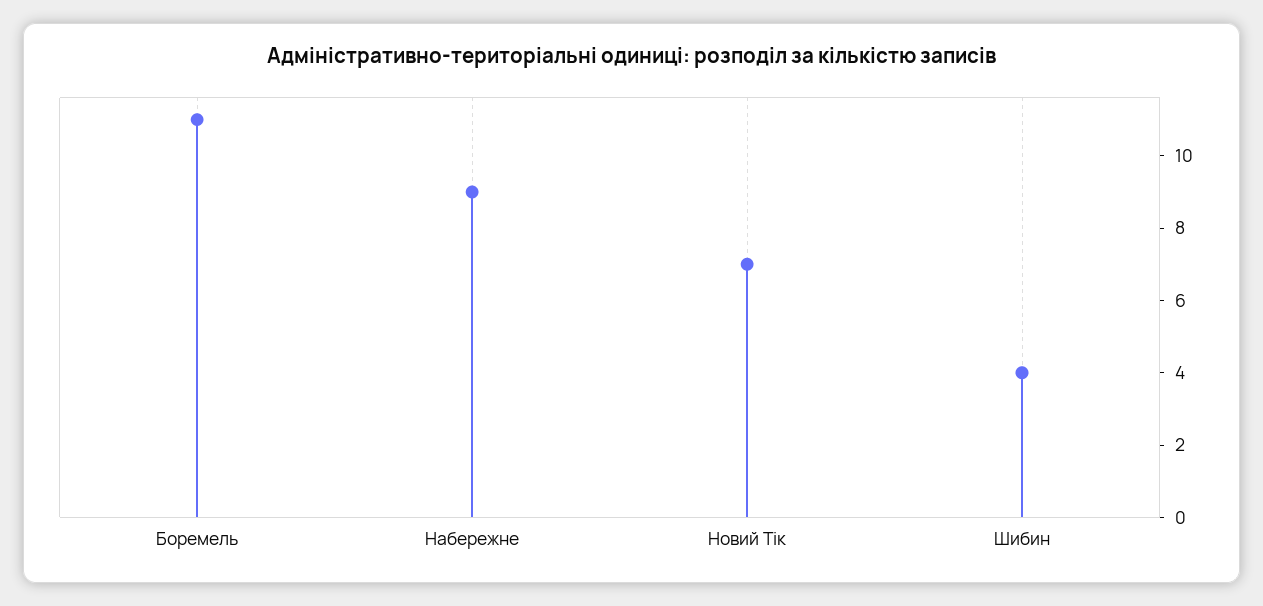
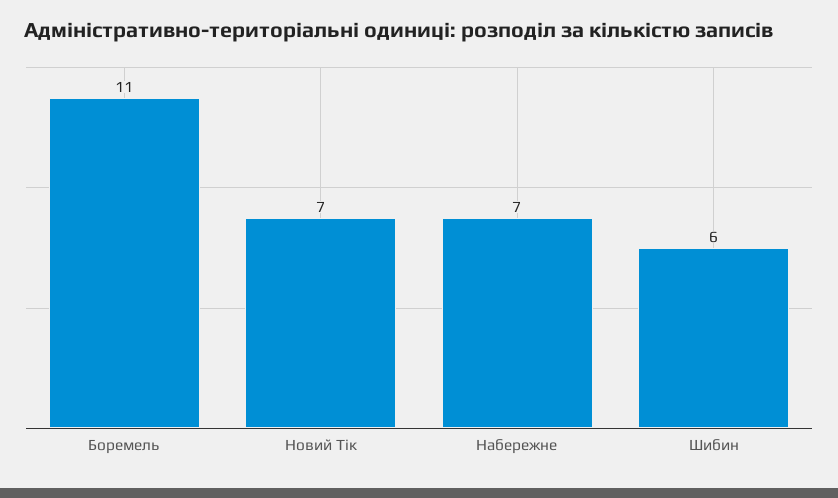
  {
    "Боремель": 11,
-   "Набережне": 9,
+   "Набережне": 7,
    "Новий Тік": 7,
-   "Шибин": 4
+   "Шибин": 6
  }

